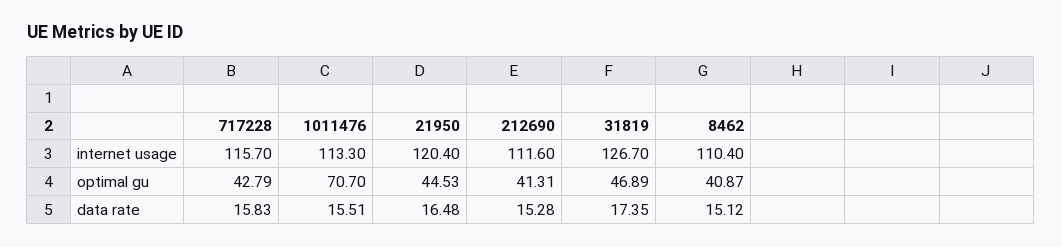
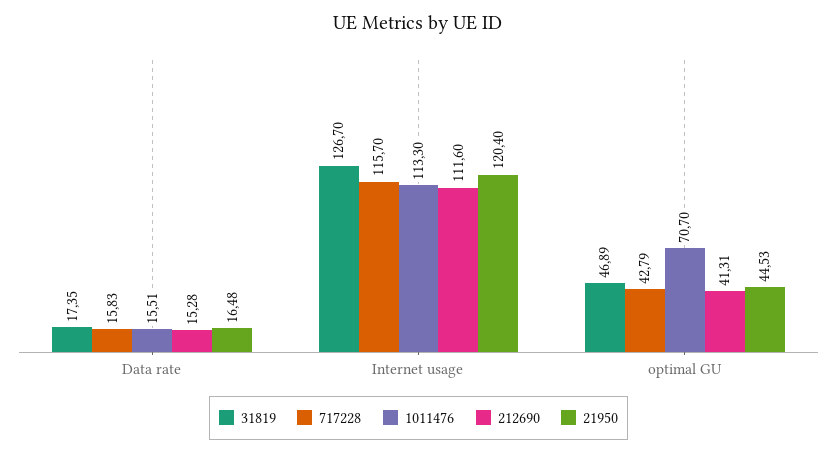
  {
    "717228": {
      "internet usage": 115.7,
      "optimal gu": 42.79,
      "data rate": 15.83
    },
    "1011476": {
      "internet usage": 113.3,
      "optimal gu": 70.7,
      "data rate": 15.51
    },
    "21950": {
      "internet usage": 120.4,
      "optimal gu": 44.53,
      "data rate": 16.48
    },
    "212690": {
      "internet usage": 111.6,
      "optimal gu": 41.31,
      "data rate": 15.28
    },
    "31819": {
      "internet usage": 126.7,
      "optimal gu": 46.89,
      "data rate": 17.35
-   },
+   }
-   "8462": {
-     "internet usage": 110.4,
-     "optimal gu": 40.87,
-     "data rate": 15.12
-   }
  }

